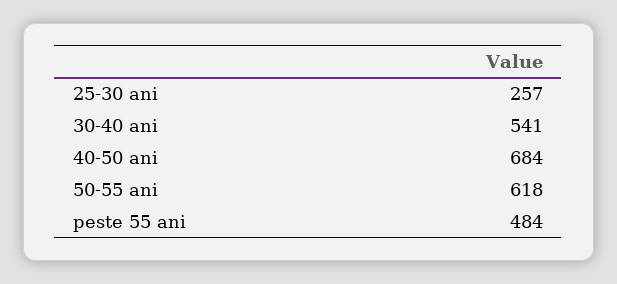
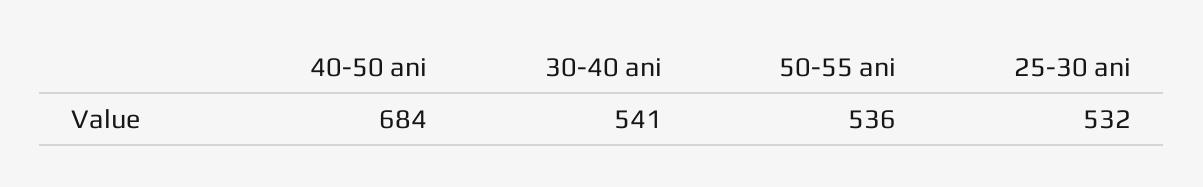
  {
-   "25-30 ani": 257,
+   "25-30 ani": 532,
    "30-40 ani": 541,
    "40-50 ani": 684,
-   "50-55 ani": 618,
+   "50-55 ani": 536
-   "peste 55 ani": 484
  }

